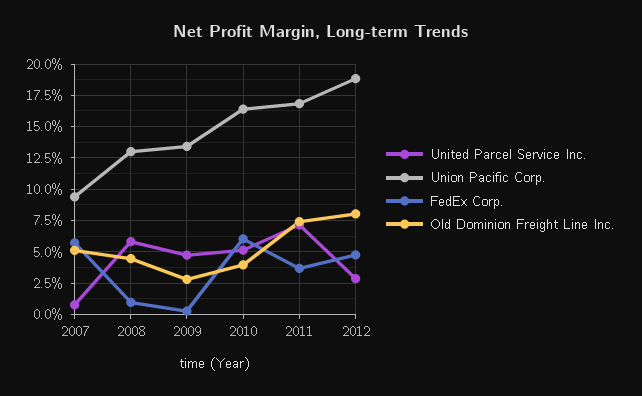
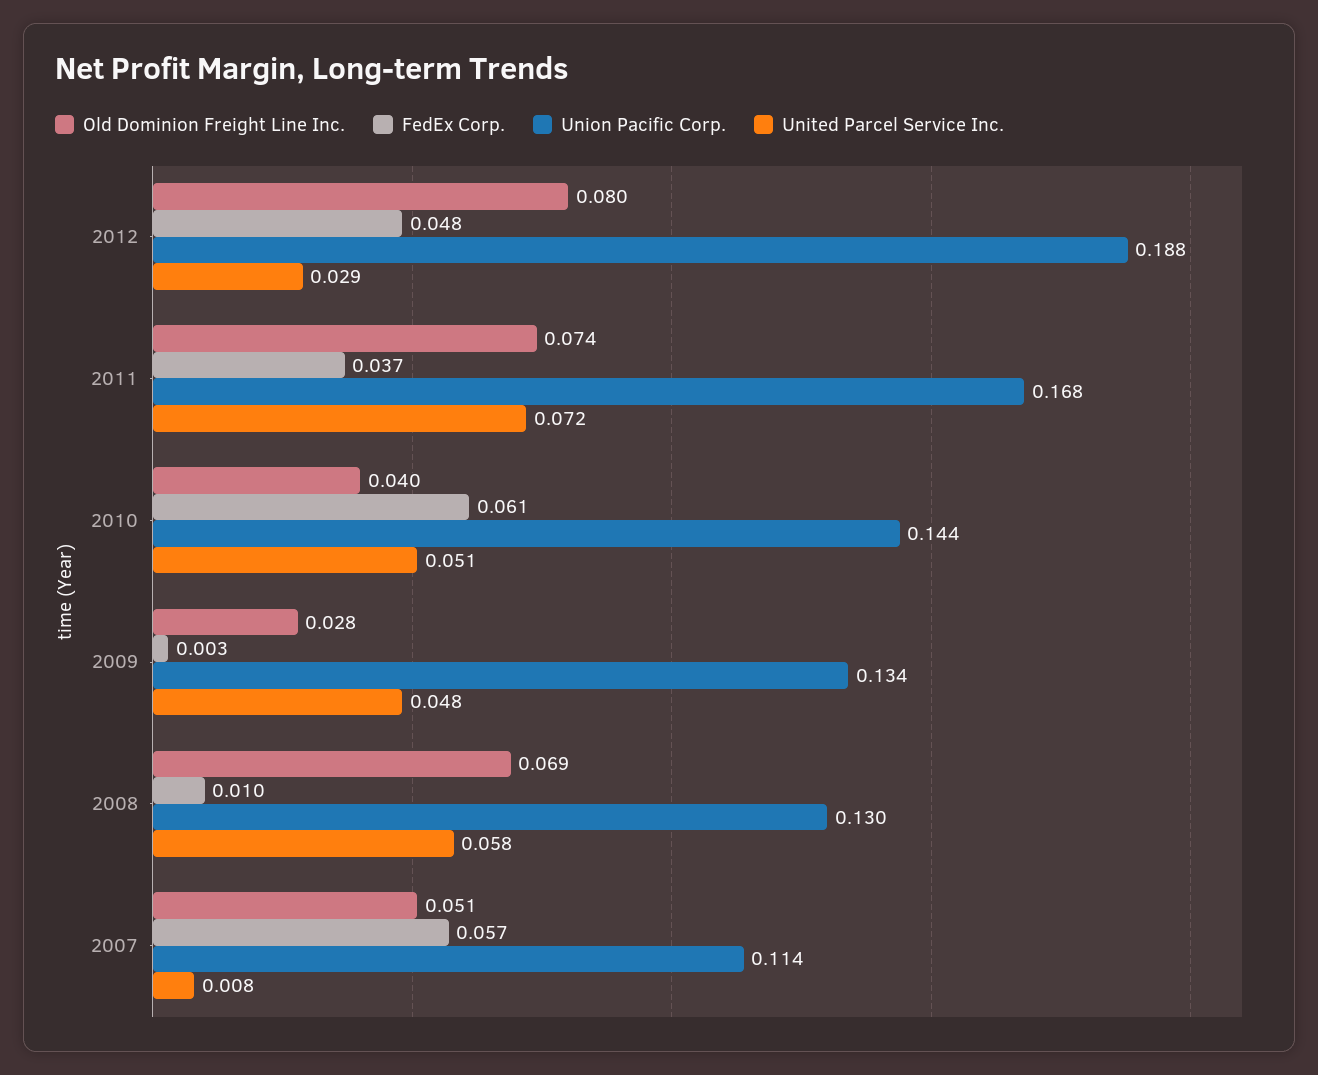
  {
    "United Parcel Service Inc.": {
      "2007": 0.008,
      "2008": 0.058,
      "2009": 0.048,
      "2010": 0.051,
      "2011": 0.072,
      "2012": 0.029
    },
    "Union Pacific Corp.": {
-     "2007": 0.095,
+     "2007": 0.114,
      "2008": 0.13,
      "2009": 0.134,
-     "2010": 0.165,
+     "2010": 0.144,
      "2011": 0.168,
      "2012": 0.188
    },
    "FedEx Corp.": {
      "2007": 0.057,
      "2008": 0.01,
      "2009": 0.003,
      "2010": 0.061,
      "2011": 0.037,
      "2012": 0.048
    },
    "Old Dominion Freight Line Inc.": {
      "2007": 0.051,
-     "2008": 0.045,
+     "2008": 0.069,
      "2009": 0.028,
      "2010": 0.04,
      "2011": 0.074,
      "2012": 0.08
    }
  }

